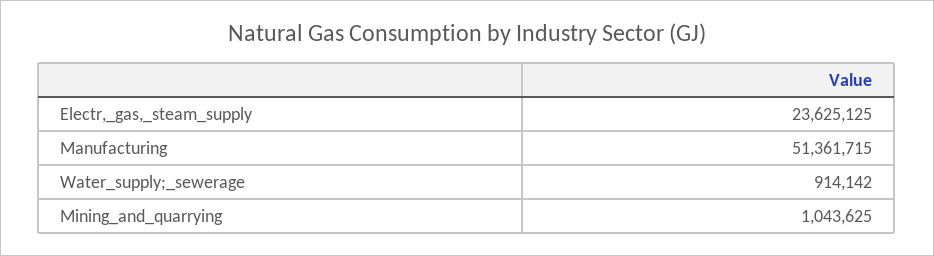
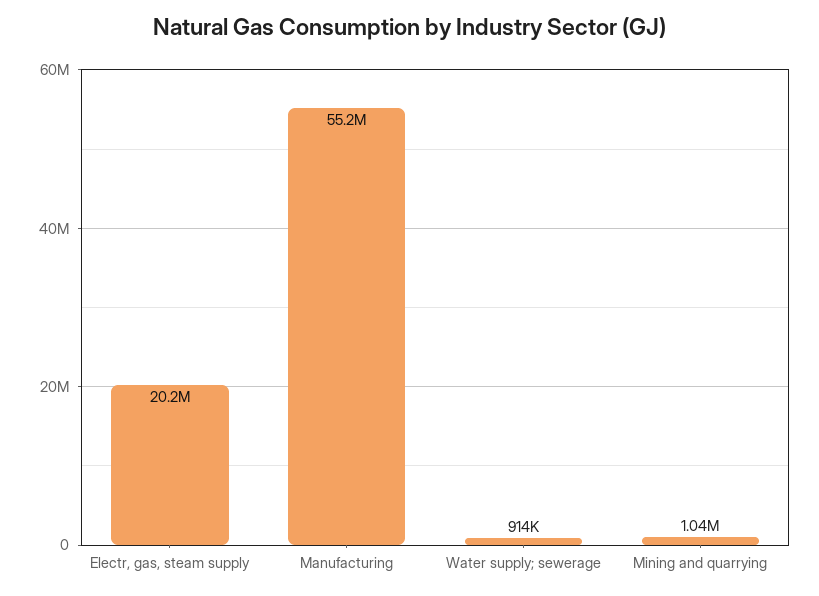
  {
-   "Electr,_gas,_steam_supply": 23625125,
+   "Electr,_gas,_steam_supply": 20200000,
-   "Manufacturing": 51361715,
+   "Manufacturing": 55200000,
    "Water_supply;_sewerage": 914142,
    "Mining_and_quarrying": 1043625
  }

